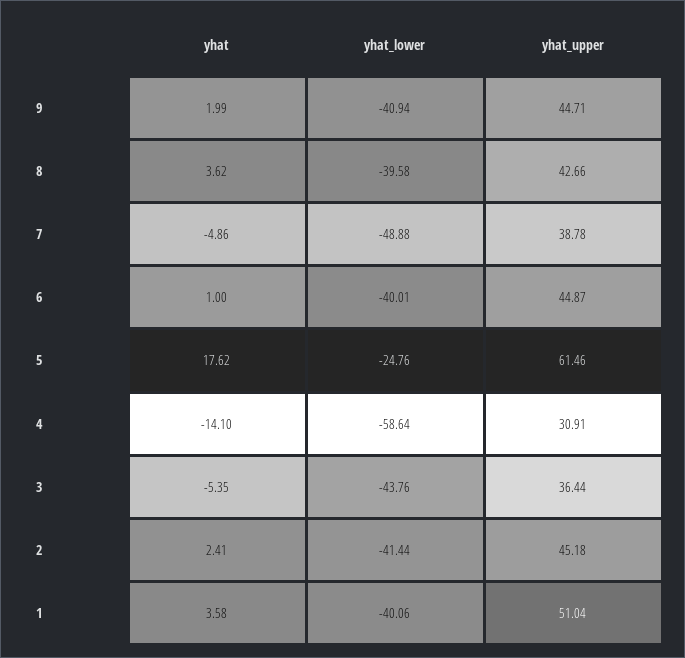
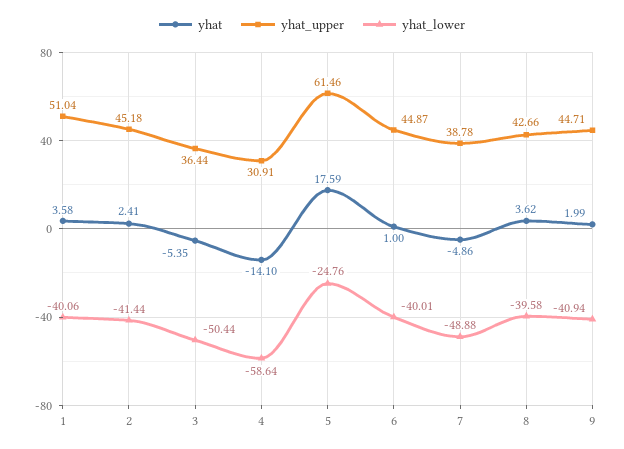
  {
    "yhat": {
      "9": 1.99,
      "8": 3.62,
      "7": -4.86,
      "6": 1,
-     "5": 17.62,
+     "5": 17.59,
      "4": -14.1,
      "3": -5.35,
      "2": 2.41,
      "1": 3.58
    },
    "yhat_lower": {
      "9": -40.94,
      "8": -39.58,
      "7": -48.88,
      "6": -40.01,
      "5": -24.76,
      "4": -58.64,
-     "3": -43.76,
+     "3": -50.44,
      "2": -41.44,
      "1": -40.06
    },
    "yhat_upper": {
      "9": 44.71,
      "8": 42.66,
      "7": 38.78,
      "6": 44.87,
      "5": 61.46,
      "4": 30.91,
      "3": 36.44,
      "2": 45.18,
      "1": 51.04
    }
  }

